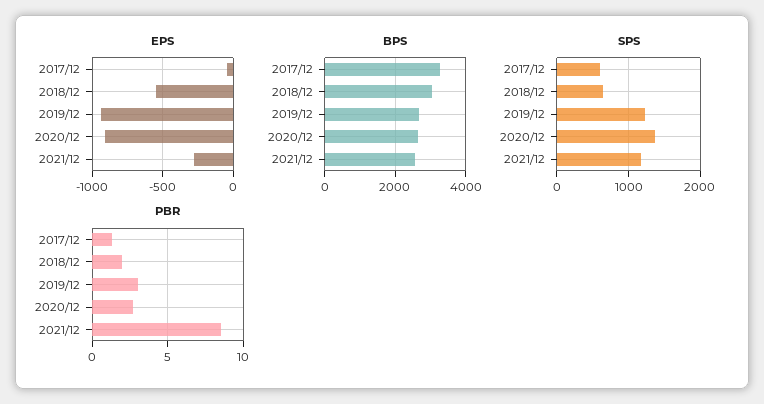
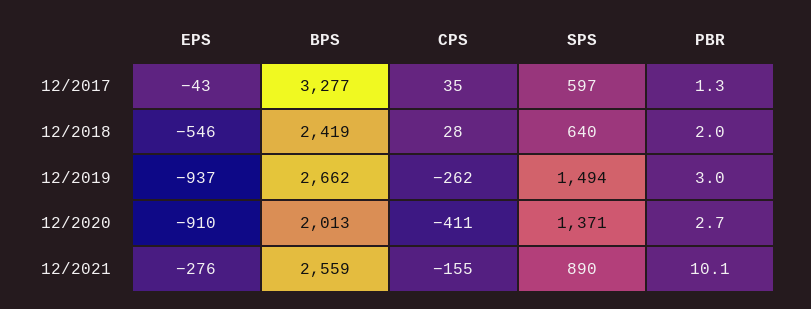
  {
    "EPS": {
      "2017/12": -43,
      "2018/12": -546,
      "2019/12": -937,
      "2020/12": -910,
      "2021/12": -276
    },
    "BPS": {
      "2017/12": 3277,
-     "2018/12": 3000,
+     "2018/12": 2419,
      "2019/12": 2662,
-     "2020/12": 2600,
+     "2020/12": 2013,
      "2021/12": 2559
    },
    "SPS": {
      "2017/12": 597,
      "2018/12": 640,
-     "2019/12": 1200,
+     "2019/12": 1494,
      "2020/12": 1371,
-     "2021/12": 1200
+     "2021/12": 890
    },
    "PBR": {
      "2017/12": 1.3,
      "2018/12": 2,
      "2019/12": 3,
      "2020/12": 2.7,
-     "2021/12": 8.5
+     "2021/12": 10.1
-   }
+   },
+   "CPS": {
+     "2017/12": 35,
+     "2018/12": 28,
+     "2019/12": -262,
+     "2020/12": -411,
+     "2021/12": -155
+   }
  }

